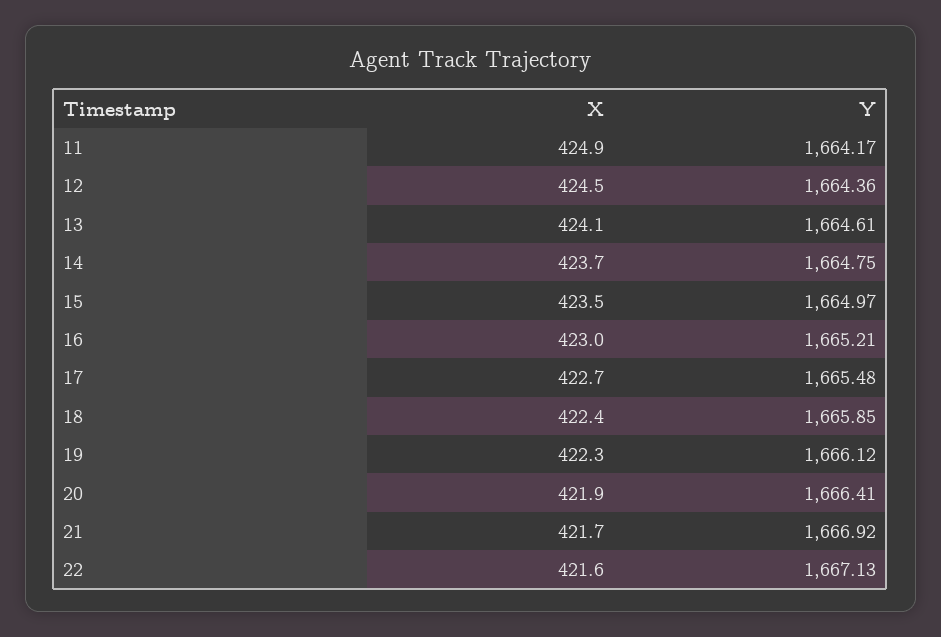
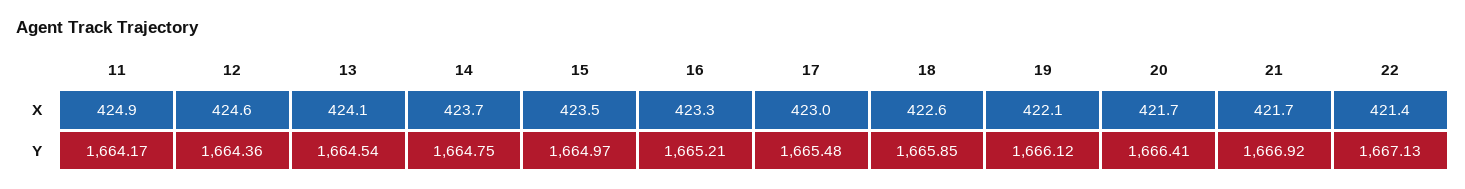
  {
    "X": {
      "11": 424.9,
-     "12": 424.5,
+     "12": 424.6,
      "13": 424.1,
      "14": 423.7,
      "15": 423.5,
-     "16": 423,
+     "16": 423.3,
-     "17": 422.7,
+     "17": 423,
-     "18": 422.4,
+     "18": 422.6,
-     "19": 422.3,
+     "19": 422.1,
-     "20": 421.9,
+     "20": 421.7,
      "21": 421.7,
-     "22": 421.6
+     "22": 421.4
    },
    "Y": {
      "11": 1664.17,
      "12": 1664.36,
-     "13": 1664.61,
+     "13": 1664.54,
      "14": 1664.75,
      "15": 1664.97,
      "16": 1665.21,
      "17": 1665.48,
      "18": 1665.85,
      "19": 1666.12,
      "20": 1666.41,
      "21": 1666.92,
      "22": 1667.13
    }
  }

